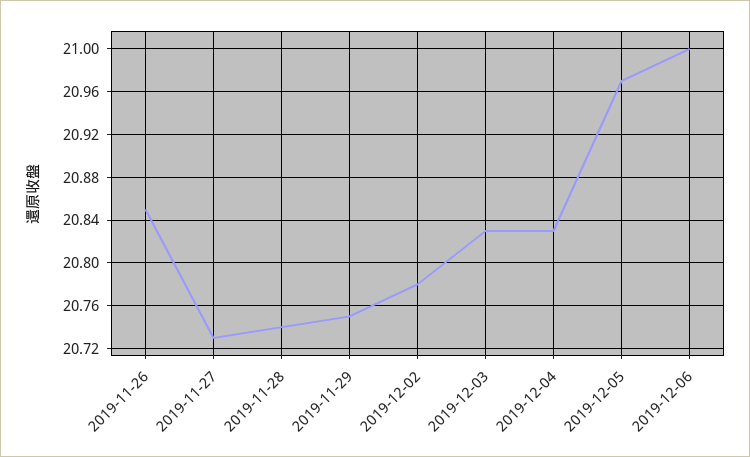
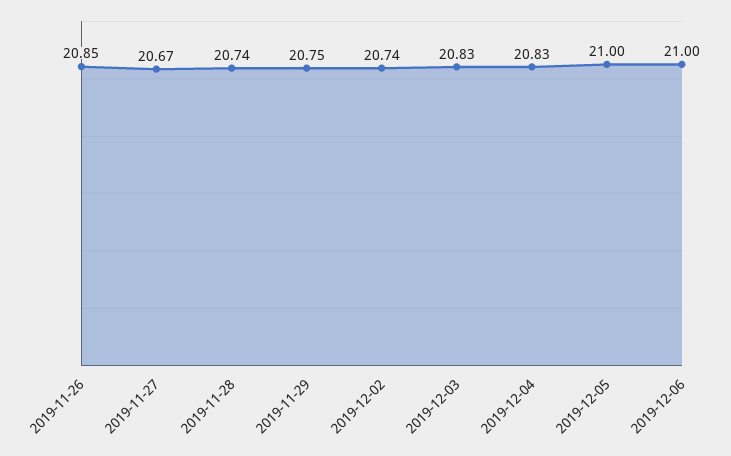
  {
    "2019-11-26": 20.85,
-   "2019-11-27": 20.73,
+   "2019-11-27": 20.67,
    "2019-11-28": 20.74,
    "2019-11-29": 20.75,
-   "2019-12-02": 20.78,
+   "2019-12-02": 20.74,
    "2019-12-03": 20.83,
    "2019-12-04": 20.83,
-   "2019-12-05": 20.97,
+   "2019-12-05": 21,
    "2019-12-06": 21
  }

